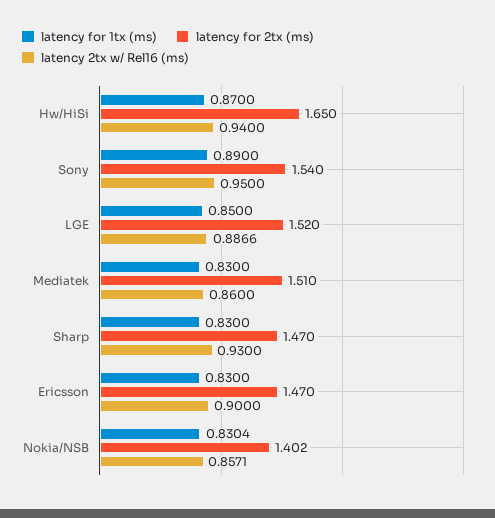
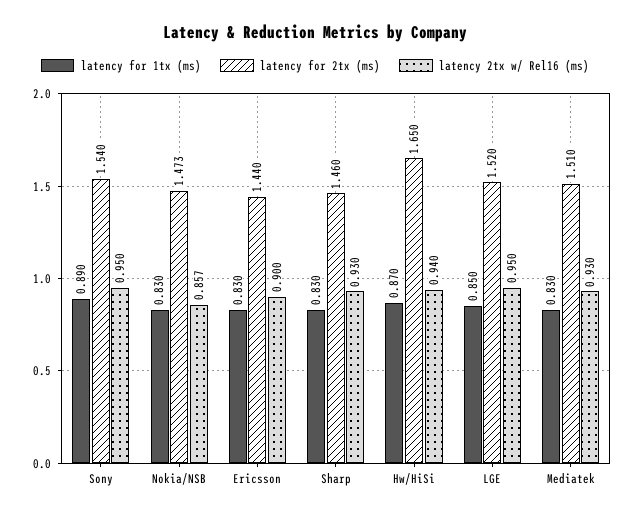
  {
    "latency for 1tx (ms)": {
      "Hw/HiSi": 0.87,
      "Sony": 0.89,
      "LGE": 0.85,
      "Mediatek": 0.83,
      "Sharp": 0.83,
      "Ericsson": 0.83,
      "Nokia/NSB": 0.8304
    },
    "latency for 2tx (ms)": {
      "Hw/HiSi": 1.65,
      "Sony": 1.54,
      "LGE": 1.52,
      "Mediatek": 1.51,
-     "Sharp": 1.47,
+     "Sharp": 1.46,
-     "Ericsson": 1.47,
+     "Ericsson": 1.44,
-     "Nokia/NSB": 1.402
+     "Nokia/NSB": 1.473
    },
    "latency 2tx w/ Rel16 (ms)": {
      "Hw/HiSi": 0.94,
      "Sony": 0.95,
-     "LGE": 0.8866,
+     "LGE": 0.95,
-     "Mediatek": 0.86,
+     "Mediatek": 0.93,
      "Sharp": 0.93,
      "Ericsson": 0.9,
      "Nokia/NSB": 0.8571
    }
  }

